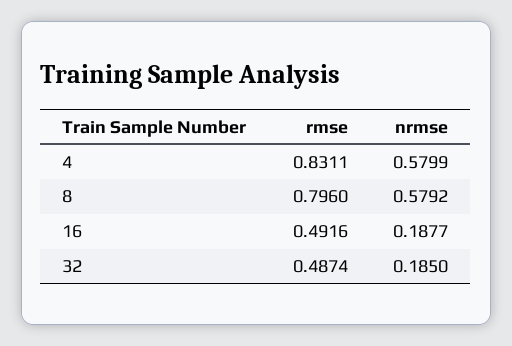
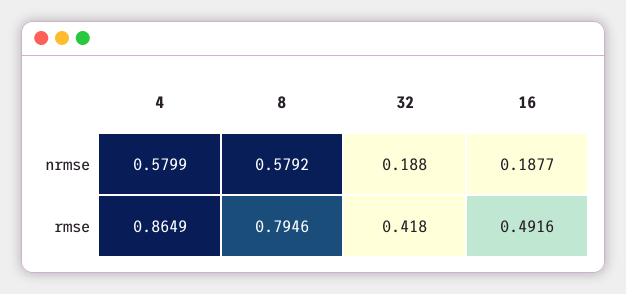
  {
    "rmse": {
-     "4": 0.8311,
+     "4": 0.8649,
-     "8": 0.796,
+     "8": 0.7946,
      "16": 0.4916,
-     "32": 0.4874
+     "32": 0.418
    },
    "nrmse": {
      "4": 0.5799,
      "8": 0.5792,
      "16": 0.1877,
-     "32": 0.185
+     "32": 0.188
    }
  }

